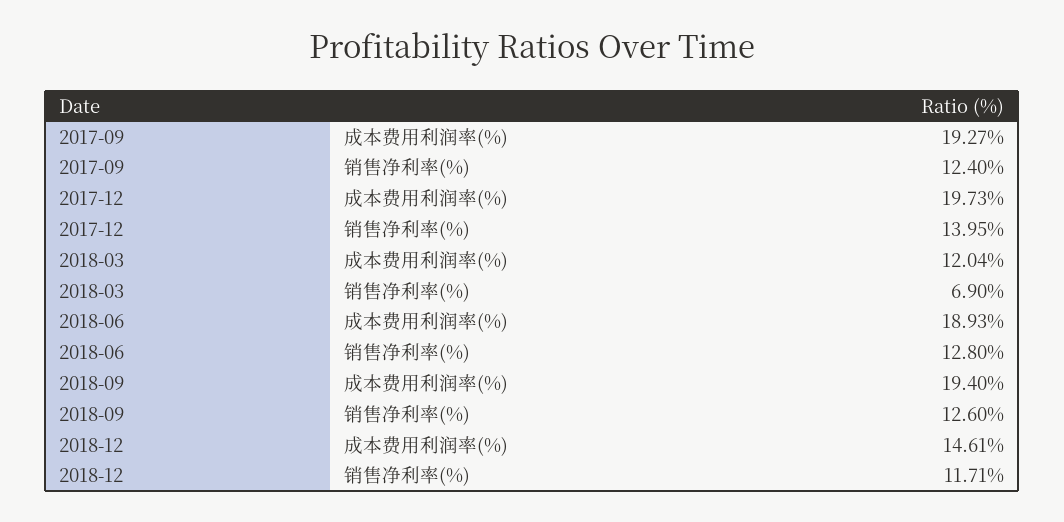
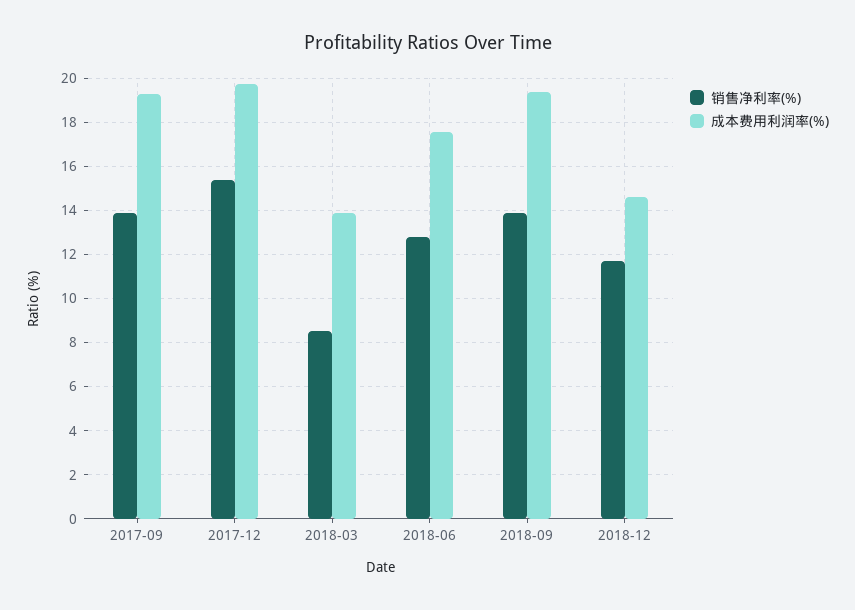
  {
    "成本费用利润率(%)": {
      "2017-09": 19.27,
      "2017-12": 19.73,
-     "2018-03": 12.04,
+     "2018-03": 14,
-     "2018-06": 18.93,
+     "2018-06": 17.5,
      "2018-09": 19.4,
      "2018-12": 14.61
    },
    "销售净利率(%)": {
-     "2017-09": 12.4,
+     "2017-09": 14,
-     "2017-12": 13.95,
+     "2017-12": 15.5,
-     "2018-03": 6.9,
+     "2018-03": 8.5,
      "2018-06": 12.8,
-     "2018-09": 12.6,
+     "2018-09": 14,
      "2018-12": 11.71
    }
  }

